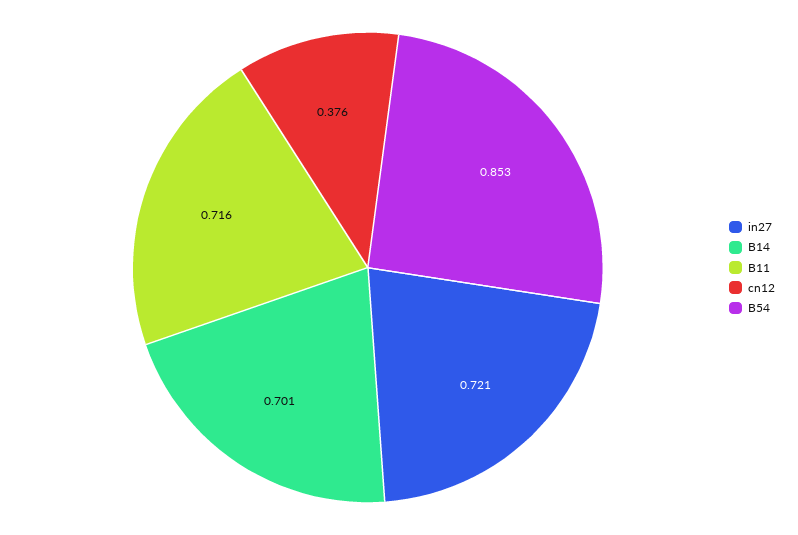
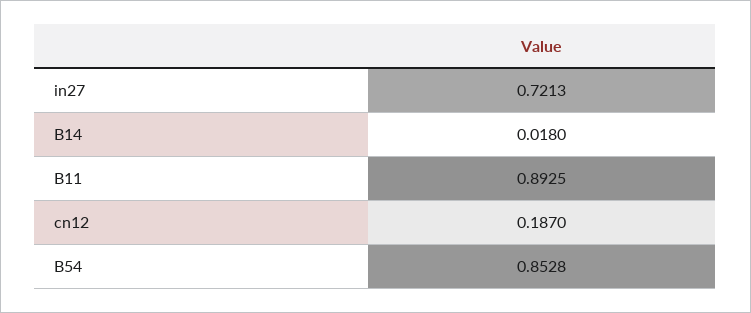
  {
    "in27": 0.7213,
-   "B14": 0.701,
+   "B14": 0.018,
-   "B11": 0.716,
+   "B11": 0.8925,
-   "cn12": 0.376,
+   "cn12": 0.187,
    "B54": 0.8528
  }

